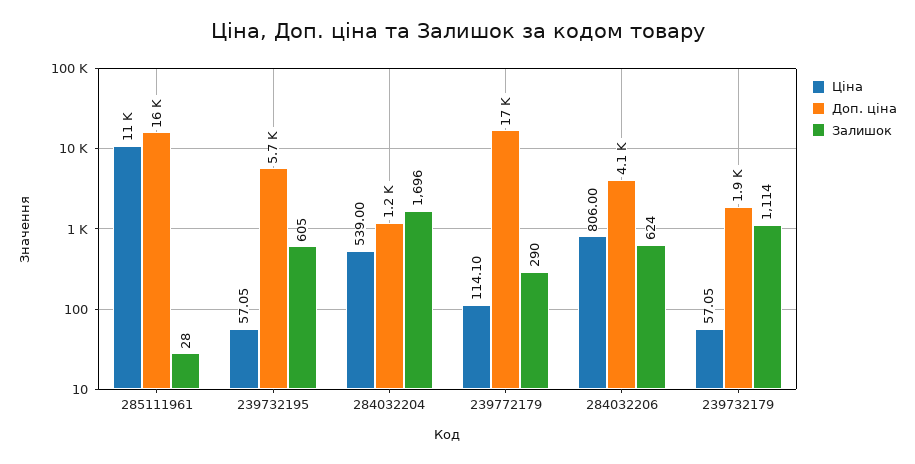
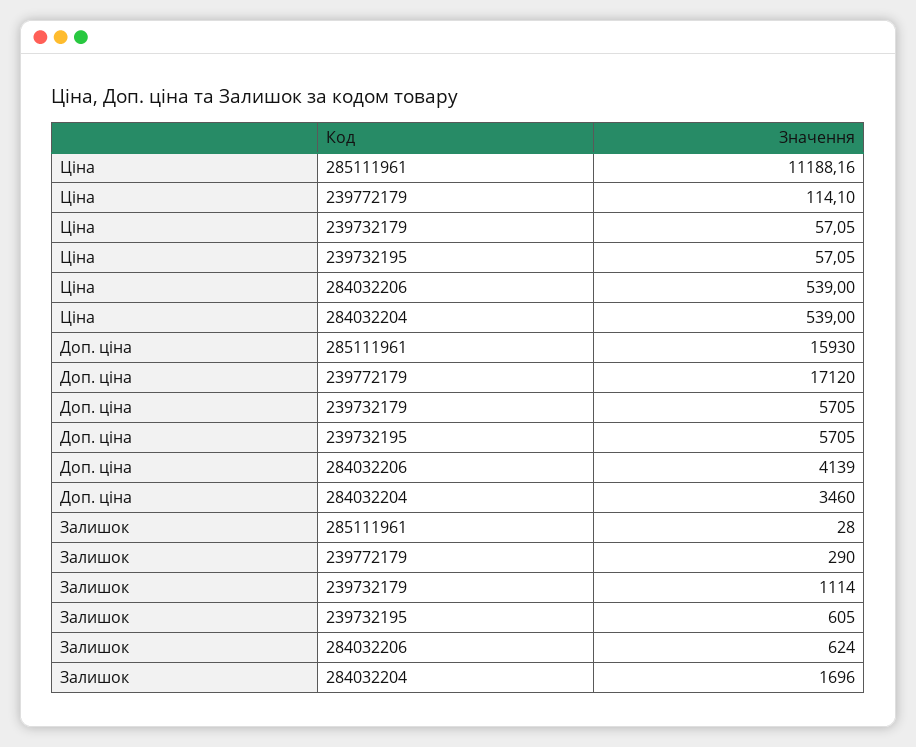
  {
    "Ціна": {
      "285111961": 11188.16,
      "239732195": 57.05,
      "284032204": 539,
      "239772179": 114.1,
-     "284032206": 806,
+     "284032206": 539,
      "239732179": 57.05
    },
    "Доп. ціна": {
      "285111961": 15930,
      "239732195": 5705,
-     "284032204": 1200,
+     "284032204": 3460,
      "239772179": 17120,
      "284032206": 4139,
-     "239732179": 1900
+     "239732179": 5705
    },
    "Залишок": {
      "285111961": 28,
      "239732195": 605,
      "284032204": 1696,
      "239772179": 290,
      "284032206": 624,
      "239732179": 1114
    }
  }

